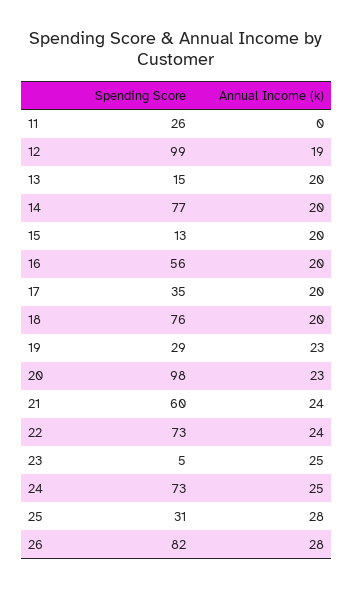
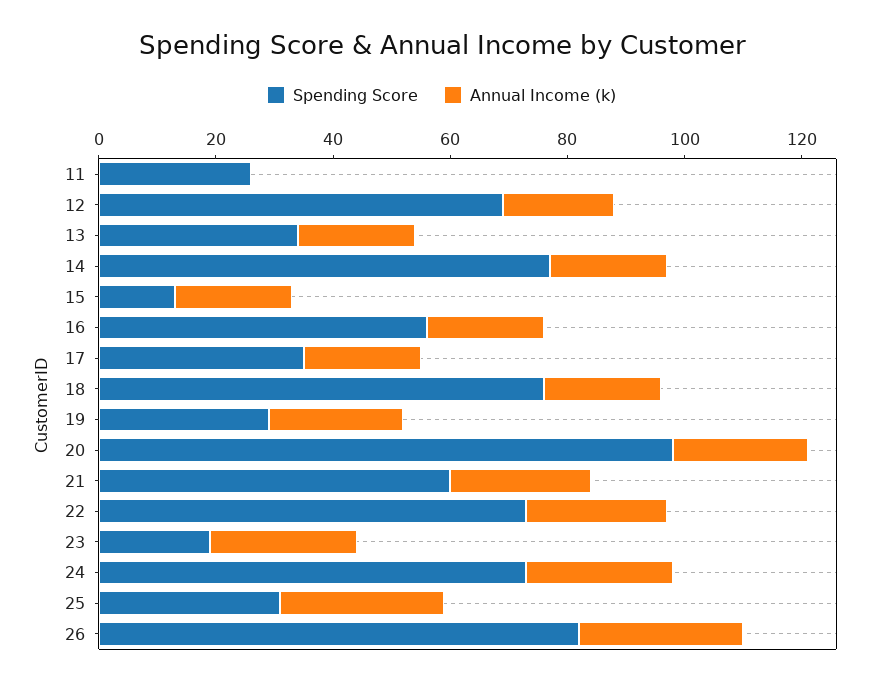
  {
    "Spending Score": {
      "11": 26,
-     "12": 99,
+     "12": 70,
-     "13": 15,
+     "13": 35,
      "14": 77,
      "15": 13,
      "16": 56,
      "17": 35,
      "18": 76,
      "19": 29,
      "20": 98,
      "21": 60,
      "22": 73,
-     "23": 5,
+     "23": 20,
      "24": 73,
      "25": 31,
      "26": 82
    },
    "Annual Income (k)": {
      "11": 0,
      "12": 19,
      "13": 20,
      "14": 20,
      "15": 20,
      "16": 20,
      "17": 20,
      "18": 20,
      "19": 23,
      "20": 23,
      "21": 24,
      "22": 24,
      "23": 25,
      "24": 25,
      "25": 28,
      "26": 28
    }
  }

